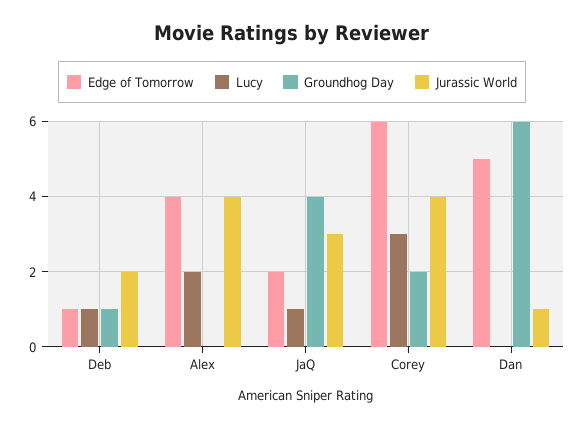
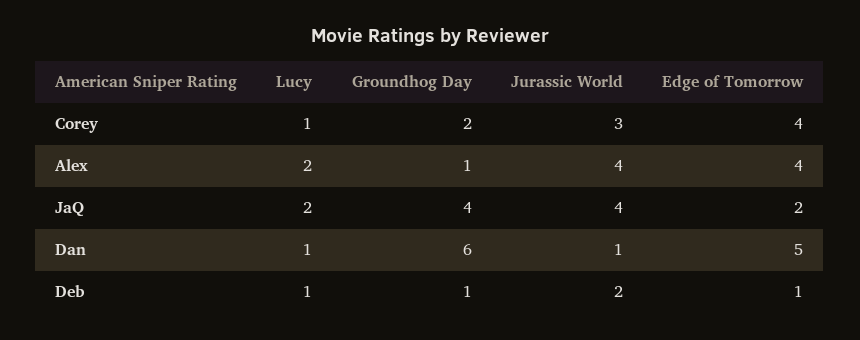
  {
    "Edge of Tomorrow": {
      "Deb": 1,
      "Alex": 4,
      "JaQ": 2,
-     "Corey": 6,
+     "Corey": 4,
      "Dan": 5
    },
    "Lucy": {
      "Deb": 1,
      "Alex": 2,
-     "JaQ": 1,
+     "JaQ": 2,
-     "Corey": 3,
+     "Corey": 1,
-     "Dan": 0
+     "Dan": 1
    },
    "Groundhog Day": {
      "Deb": 1,
-     "Alex": 0,
+     "Alex": 1,
      "JaQ": 4,
      "Corey": 2,
      "Dan": 6
    },
    "Jurassic World": {
      "Deb": 2,
      "Alex": 4,
-     "JaQ": 3,
+     "JaQ": 4,
-     "Corey": 4,
+     "Corey": 3,
      "Dan": 1
    }
  }

